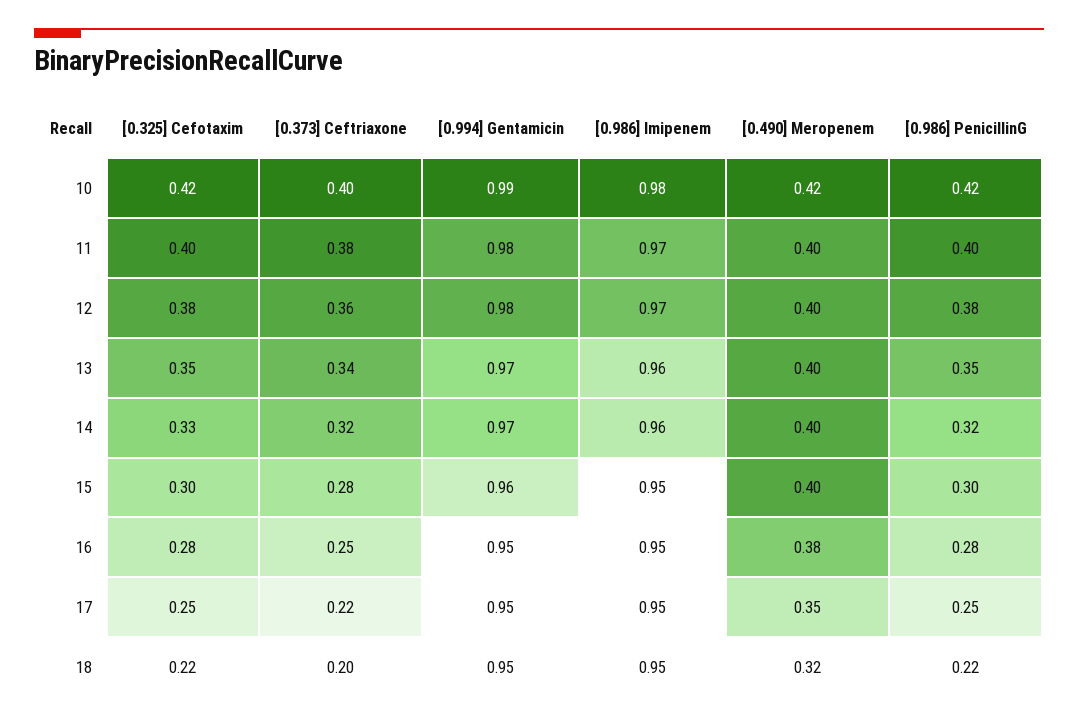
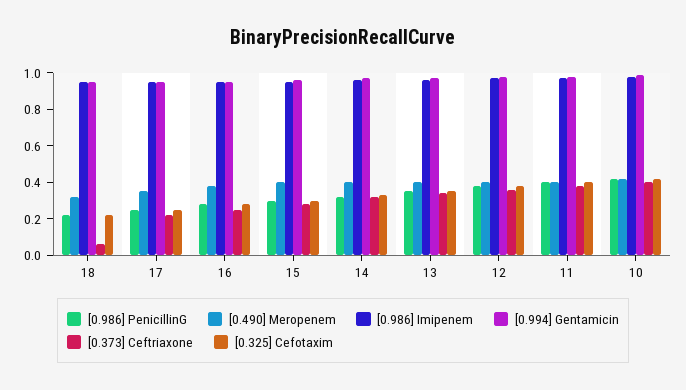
  {
    "[0.325] Cefotaxim": {
      "10": 0.42,
      "11": 0.4,
      "12": 0.38,
      "13": 0.35,
      "14": 0.33,
      "15": 0.3,
      "16": 0.28,
      "17": 0.25,
      "18": 0.22
    },
    "[0.373] Ceftriaxone": {
      "10": 0.4,
      "11": 0.38,
      "12": 0.36,
      "13": 0.34,
      "14": 0.32,
      "15": 0.28,
      "16": 0.25,
      "17": 0.22,
-     "18": 0.2
+     "18": 0.05
    },
    "[0.994] Gentamicin": {
      "10": 0.99,
      "11": 0.98,
      "12": 0.98,
      "13": 0.97,
      "14": 0.97,
      "15": 0.96,
      "16": 0.95,
      "17": 0.95,
      "18": 0.95
    },
    "[0.986] Imipenem": {
      "10": 0.98,
      "11": 0.97,
      "12": 0.97,
      "13": 0.96,
      "14": 0.96,
      "15": 0.95,
      "16": 0.95,
      "17": 0.95,
      "18": 0.95
    },
    "[0.490] Meropenem": {
      "10": 0.42,
      "11": 0.4,
      "12": 0.4,
      "13": 0.4,
      "14": 0.4,
      "15": 0.4,
      "16": 0.38,
      "17": 0.35,
      "18": 0.32
    },
    "[0.986] PenicillinG": {
      "10": 0.42,
      "11": 0.4,
      "12": 0.38,
      "13": 0.35,
      "14": 0.32,
      "15": 0.3,
      "16": 0.28,
      "17": 0.25,
      "18": 0.22
    }
  }

